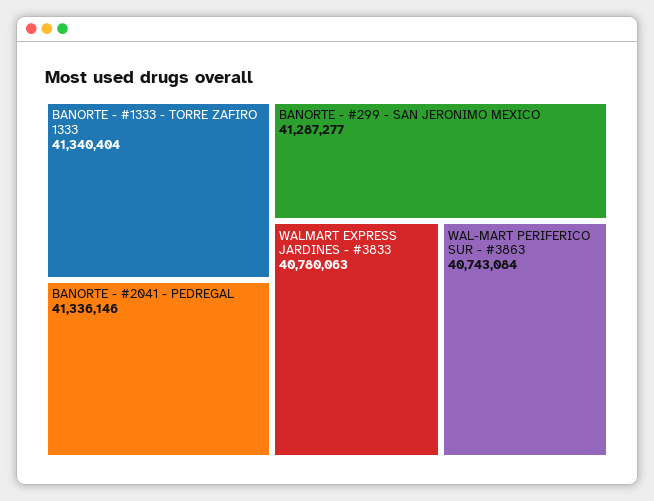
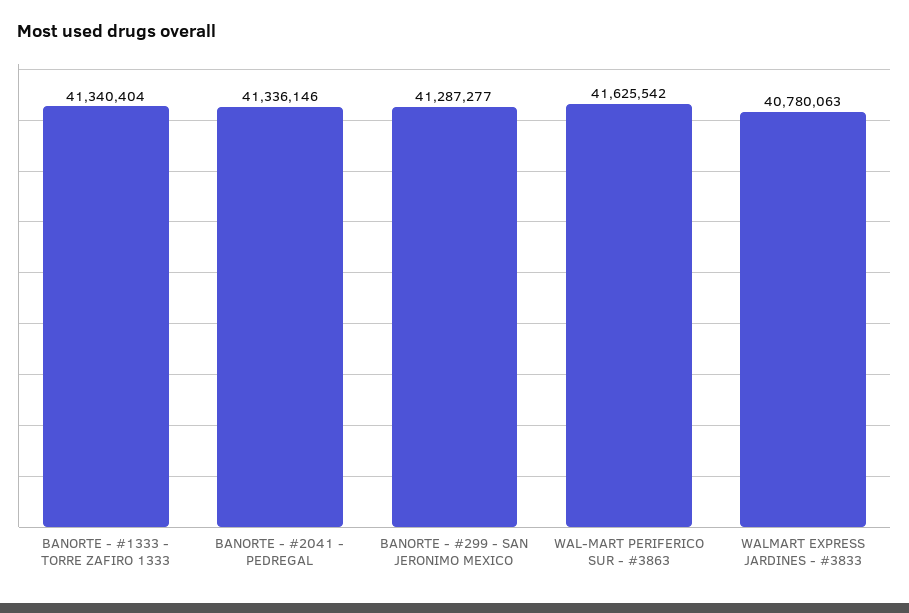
  {
    "BANORTE - #1333 - TORRE ZAFIRO 1333": 41340404,
    "BANORTE - #2041 - PEDREGAL": 41336146,
    "BANORTE - #299 - SAN JERONIMO MEXICO": 41287277,
    "WALMART EXPRESS JARDINES - #3833": 40780063,
-   "WAL-MART PERIFERICO SUR - #3863": 40743084
+   "WAL-MART PERIFERICO SUR - #3863": 41625542
  }

